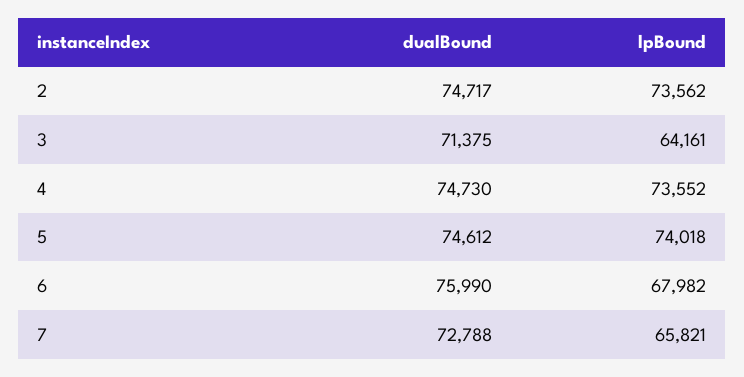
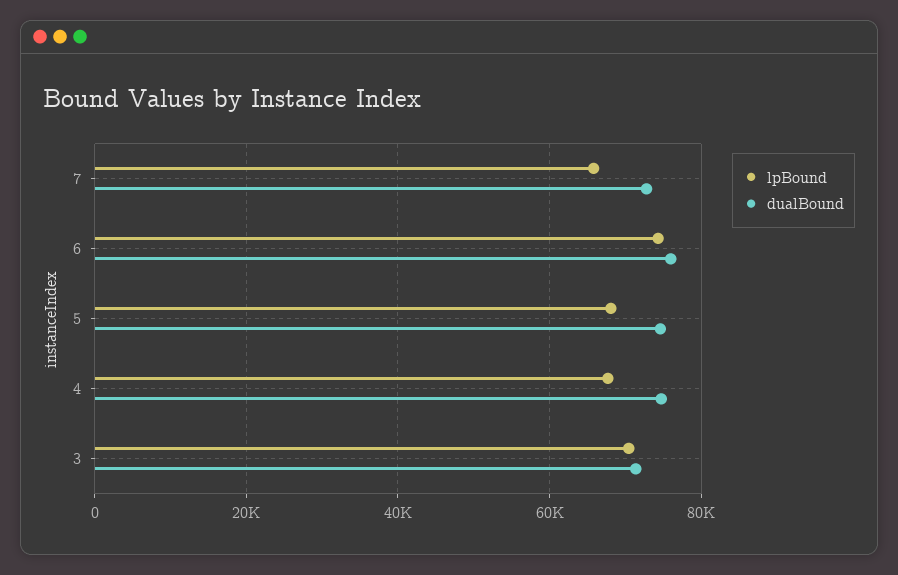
  {
    "dualBound": {
-     "2": 74717,
      "3": 71375,
      "4": 74730,
      "5": 74612,
      "6": 75990,
      "7": 72788
    },
    "lpBound": {
-     "2": 73562,
-     "3": 64161,
+     "3": 70000,
-     "4": 73552,
+     "4": 68000,
-     "5": 74018,
+     "5": 68000,
-     "6": 67982,
+     "6": 74000,
      "7": 65821
    }
  }

